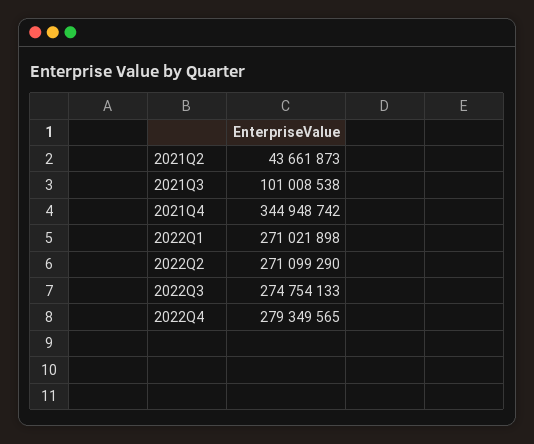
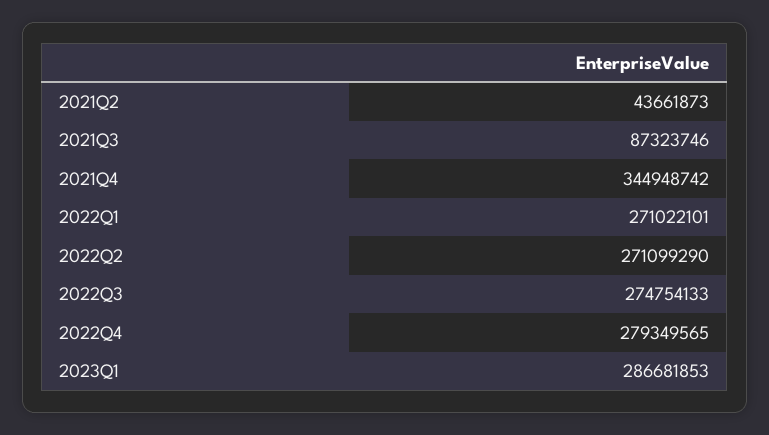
  {
    "2021Q2": 43661873,
-   "2021Q3": 101008538,
+   "2021Q3": 87323746,
    "2021Q4": 344948742,
-   "2022Q1": 271021898,
+   "2022Q1": 271022101,
    "2022Q2": 271099290,
    "2022Q3": 274754133,
-   "2022Q4": 279349565
+   "2022Q4": 279349565,
+   "2023Q1": 286681853
  }

